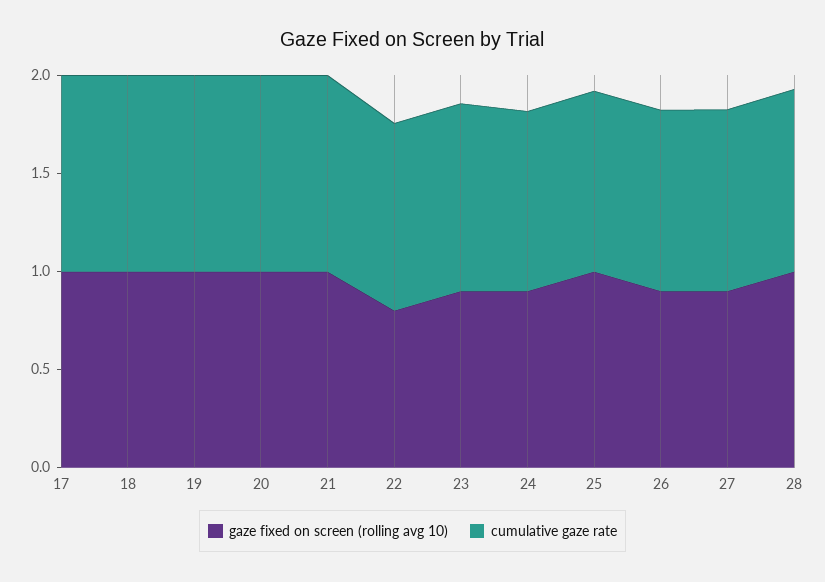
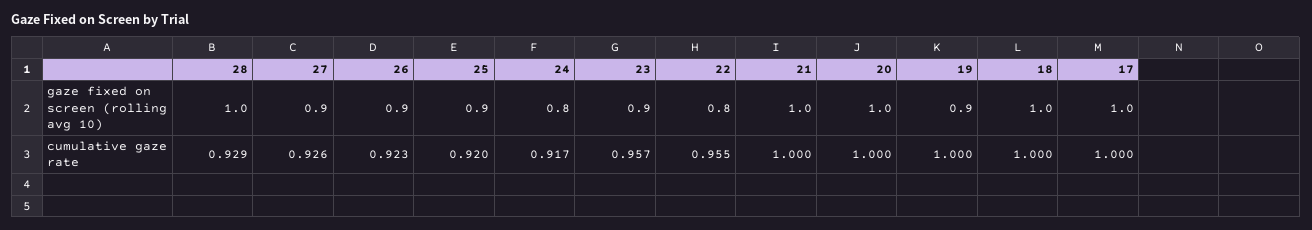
  {
    "gaze fixed on screen (rolling avg 10)": {
      "17": 1,
      "18": 1,
-     "19": 1,
+     "19": 0.9,
      "20": 1,
      "21": 1,
      "22": 0.8,
      "23": 0.9,
-     "24": 0.9,
+     "24": 0.8,
-     "25": 1,
+     "25": 0.9,
      "26": 0.9,
      "27": 0.9,
      "28": 1
    },
    "cumulative gaze rate": {
      "17": 1,
      "18": 1,
      "19": 1,
      "20": 1,
      "21": 1,
      "22": 0.955,
      "23": 0.957,
      "24": 0.917,
      "25": 0.92,
      "26": 0.923,
      "27": 0.926,
      "28": 0.929
    }
  }

